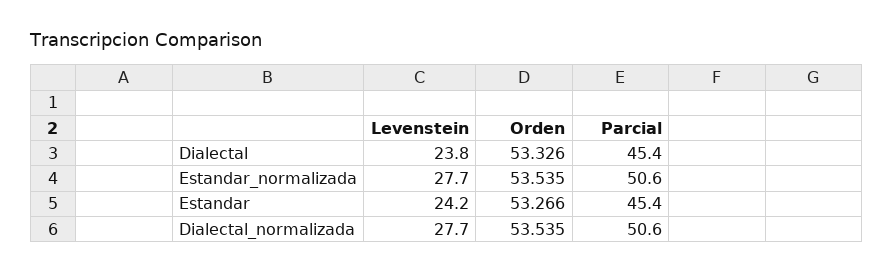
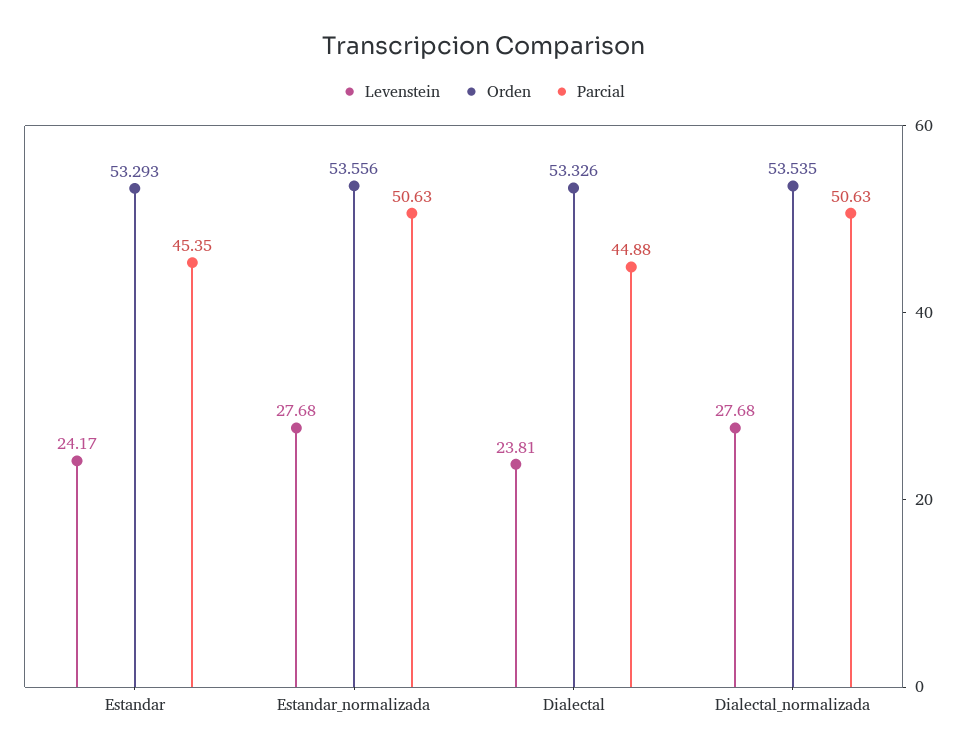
  {
    "Levenstein": {
      "Dialectal": 23.81,
      "Estandar_normalizada": 27.68,
      "Estandar": 24.17,
      "Dialectal_normalizada": 27.68
    },
    "Orden": {
      "Dialectal": 53.326,
-     "Estandar_normalizada": 53.535,
+     "Estandar_normalizada": 53.556,
-     "Estandar": 53.266,
+     "Estandar": 53.293,
      "Dialectal_normalizada": 53.535
    },
    "Parcial": {
-     "Dialectal": 45.4,
+     "Dialectal": 44.88,
      "Estandar_normalizada": 50.63,
      "Estandar": 45.35,
      "Dialectal_normalizada": 50.63
    }
  }

